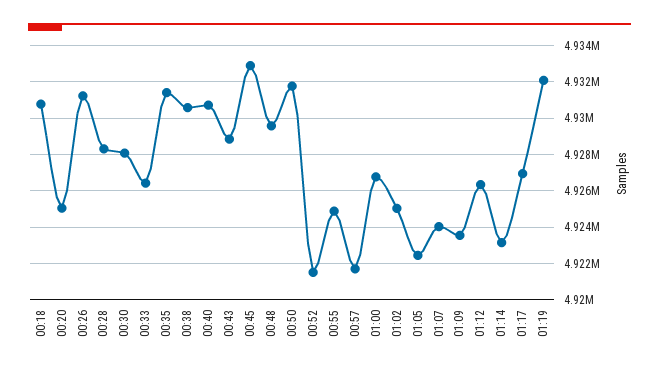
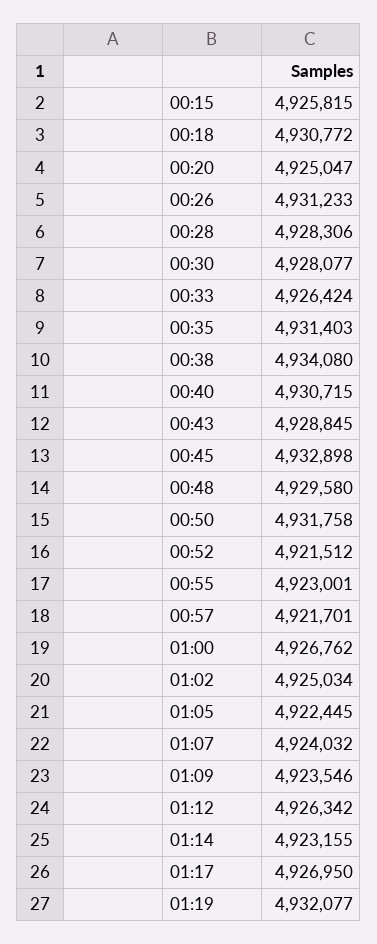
  {
    "00:18": 4930772,
    "00:20": 4925047,
    "00:26": 4931233,
    "00:28": 4928306,
    "00:30": 4928077,
    "00:33": 4926424,
    "00:35": 4931403,
-   "00:38": 4930500,
+   "00:38": 4934080,
    "00:40": 4930715,
    "00:43": 4928845,
    "00:45": 4932898,
    "00:48": 4929580,
    "00:50": 4931758,
    "00:52": 4921512,
-   "00:55": 4925000,
+   "00:55": 4923001,
    "00:57": 4921701,
    "01:00": 4926762,
    "01:02": 4925034,
    "01:05": 4922445,
    "01:07": 4924032,
    "01:09": 4923546,
    "01:12": 4926342,
    "01:14": 4923155,
    "01:17": 4926950,
-   "01:19": 4932077
+   "01:19": 4932077,
+   "00:15": 4925815
  }

